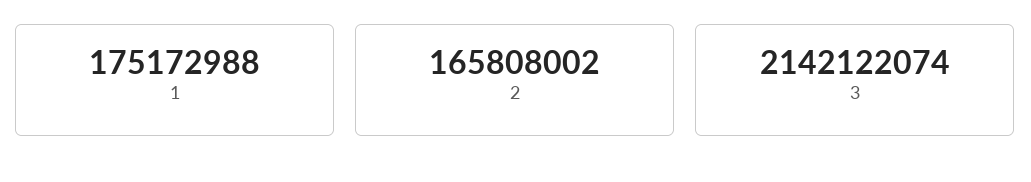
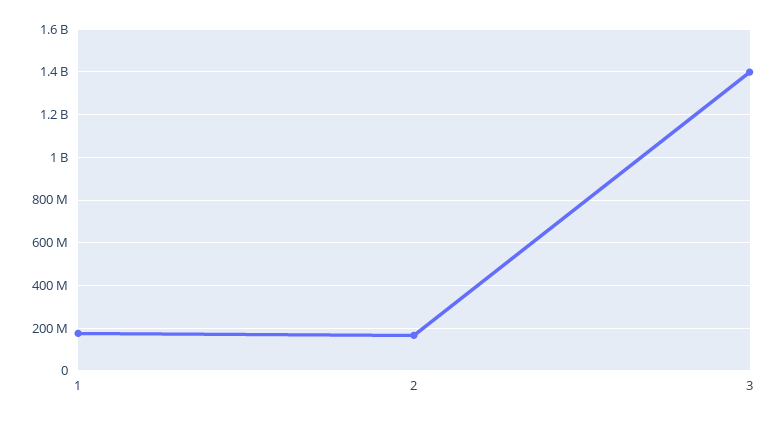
  {
    "1": 175172988,
    "2": 165808002,
-   "3": 2142122074
+   "3": 1400000000
  }

